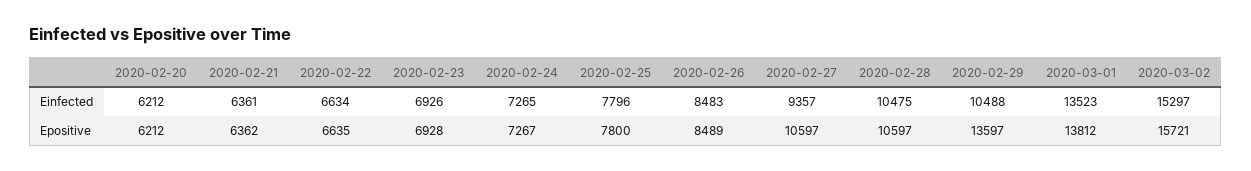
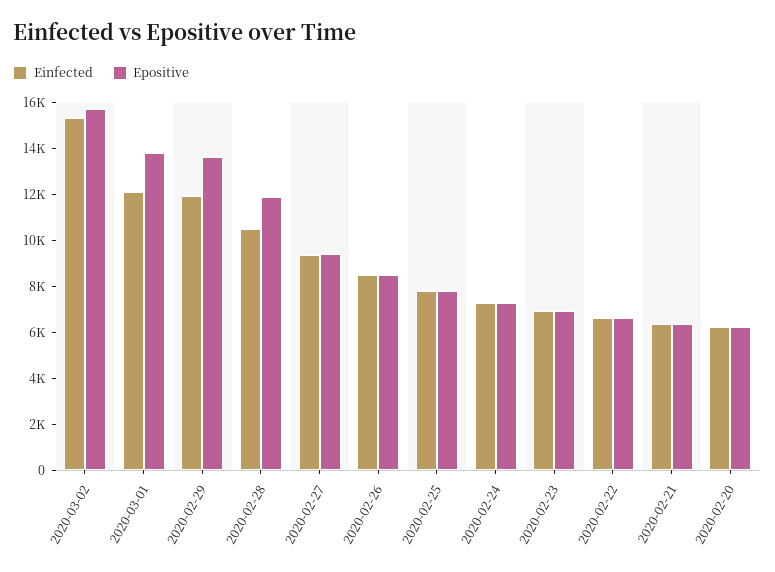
  {
    "Einfected": {
      "2020-02-20": 6212,
      "2020-02-21": 6361,
      "2020-02-22": 6634,
      "2020-02-23": 6926,
      "2020-02-24": 7265,
      "2020-02-25": 7796,
      "2020-02-26": 8483,
      "2020-02-27": 9357,
      "2020-02-28": 10475,
-     "2020-02-29": 10488,
+     "2020-02-29": 12000,
-     "2020-03-01": 13523,
+     "2020-03-01": 12000,
      "2020-03-02": 15297
    },
    "Epositive": {
      "2020-02-20": 6212,
      "2020-02-21": 6362,
      "2020-02-22": 6635,
      "2020-02-23": 6928,
      "2020-02-24": 7267,
      "2020-02-25": 7800,
      "2020-02-26": 8489,
-     "2020-02-27": 10597,
+     "2020-02-27": 9500,
-     "2020-02-28": 10597,
+     "2020-02-28": 12000,
      "2020-02-29": 13597,
      "2020-03-01": 13812,
      "2020-03-02": 15721
    }
  }

